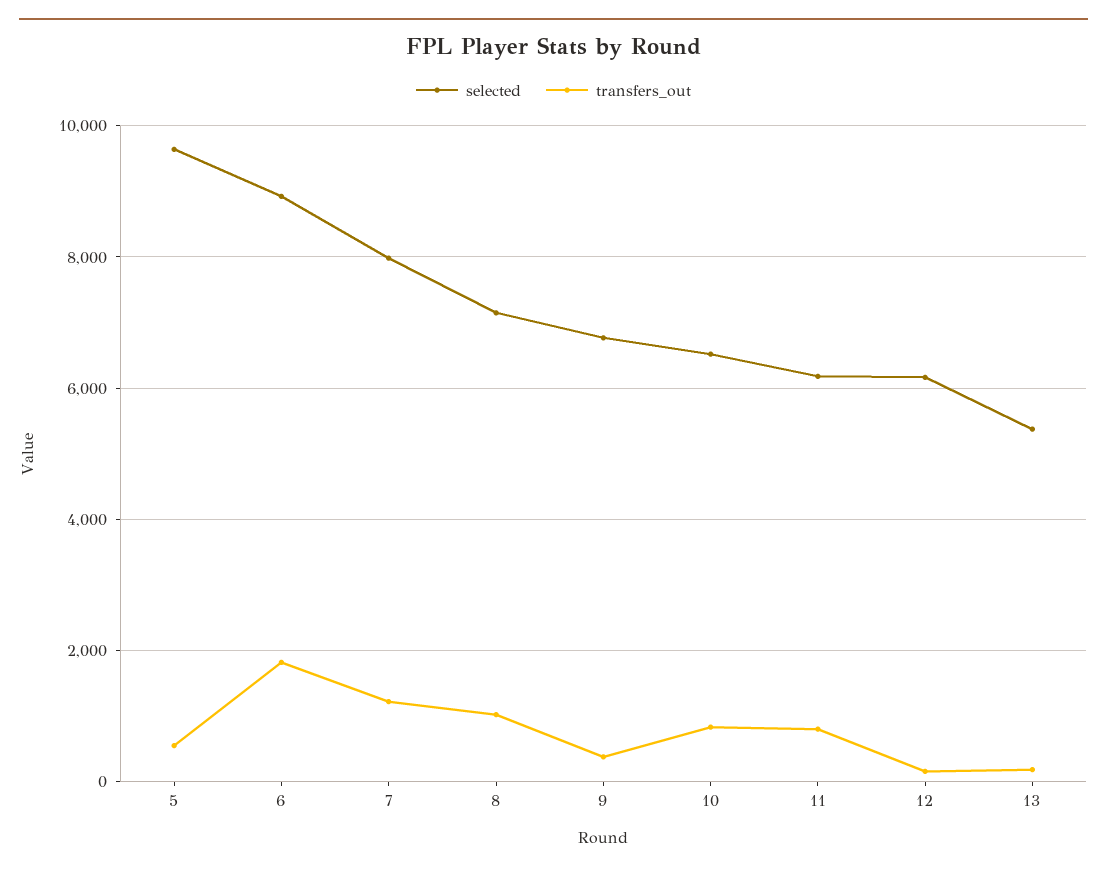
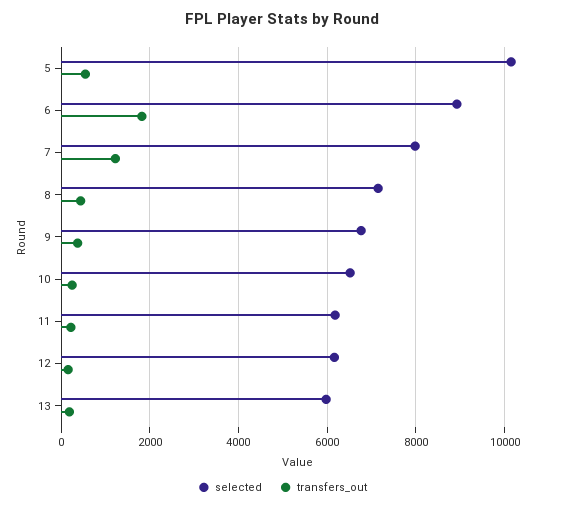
  {
    "selected": {
-     "5": 9600,
+     "5": 10200,
      "6": 9000,
      "7": 8000,
      "8": 7200,
      "9": 6800,
      "10": 6600,
      "11": 6200,
      "12": 6200,
-     "13": 5400
+     "13": 6000
    },
    "transfers_out": {
      "5": 600,
      "6": 1800,
      "7": 1200,
-     "8": 1000,
+     "8": 400,
      "9": 400,
-     "10": 800,
+     "10": 200,
-     "11": 800,
+     "11": 200,
      "12": 200,
      "13": 200
    }
  }

